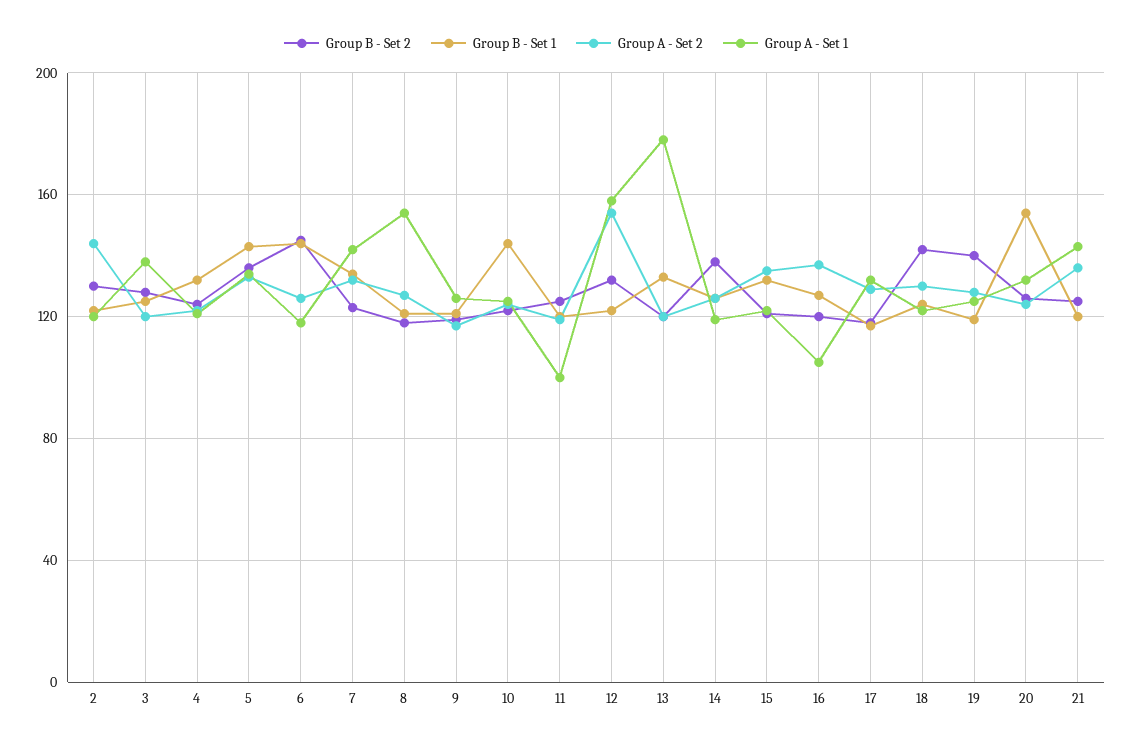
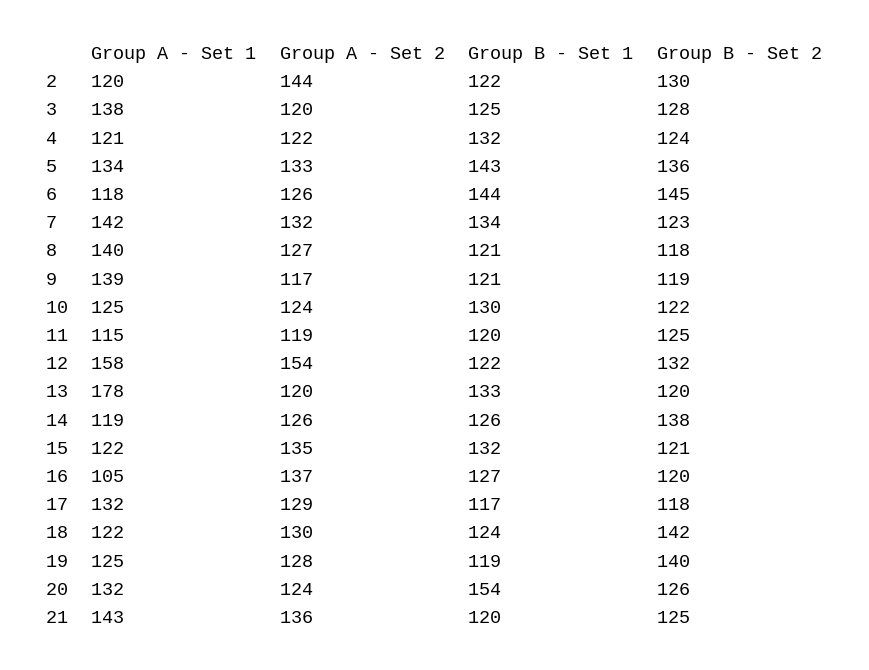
  {
    "Group B - Set 2": {
      "2": 130,
      "3": 128,
      "4": 124,
      "5": 136,
      "6": 145,
      "7": 123,
      "8": 118,
      "9": 119,
      "10": 122,
      "11": 125,
      "12": 132,
      "13": 120,
      "14": 138,
      "15": 121,
      "16": 120,
      "17": 118,
      "18": 142,
      "19": 140,
      "20": 126,
      "21": 125
    },
    "Group B - Set 1": {
      "2": 122,
      "3": 125,
      "4": 132,
      "5": 143,
      "6": 144,
      "7": 134,
      "8": 121,
      "9": 121,
-     "10": 145,
+     "10": 130,
      "11": 120,
      "12": 122,
      "13": 133,
      "14": 126,
      "15": 132,
      "16": 127,
      "17": 117,
      "18": 124,
      "19": 119,
      "20": 154,
      "21": 120
    },
    "Group A - Set 2": {
      "2": 144,
      "3": 120,
      "4": 122,
      "5": 133,
      "6": 126,
      "7": 132,
      "8": 127,
      "9": 117,
      "10": 124,
      "11": 119,
      "12": 154,
      "13": 120,
      "14": 126,
      "15": 135,
      "16": 137,
      "17": 129,
      "18": 130,
      "19": 128,
      "20": 124,
      "21": 136
    },
    "Group A - Set 1": {
      "2": 120,
      "3": 138,
      "4": 121,
      "5": 134,
      "6": 118,
      "7": 142,
-     "8": 155,
+     "8": 140,
-     "9": 125,
+     "9": 139,
      "10": 125,
-     "11": 100,
+     "11": 115,
      "12": 158,
      "13": 178,
      "14": 119,
      "15": 122,
      "16": 105,
      "17": 132,
      "18": 122,
      "19": 125,
      "20": 132,
      "21": 143
    }
  }

